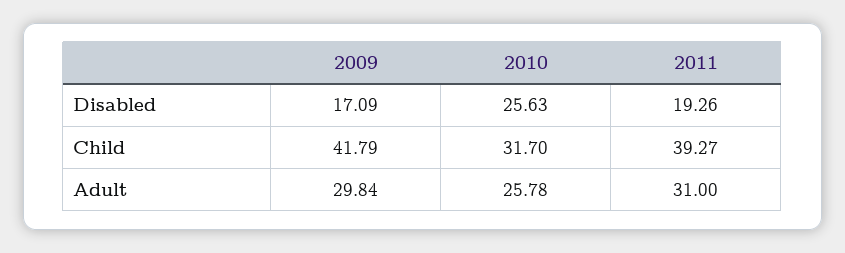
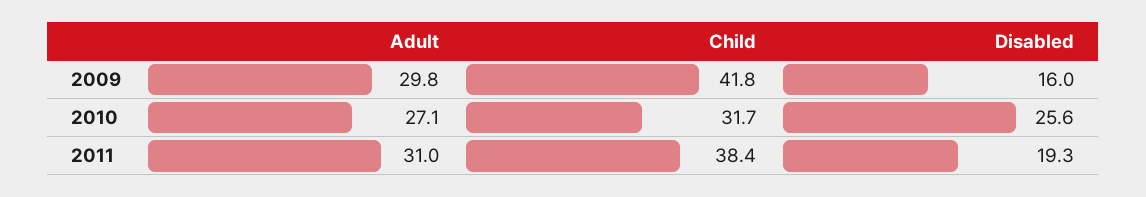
  {
    "2009": {
-     "Disabled": 17.09,
+     "Disabled": 16,
      "Child": 41.79,
      "Adult": 29.84
    },
    "2010": {
      "Disabled": 25.63,
      "Child": 31.7,
-     "Adult": 25.78
+     "Adult": 27.1
    },
    "2011": {
      "Disabled": 19.26,
-     "Child": 39.27,
+     "Child": 38.4,
      "Adult": 31
    }
  }

